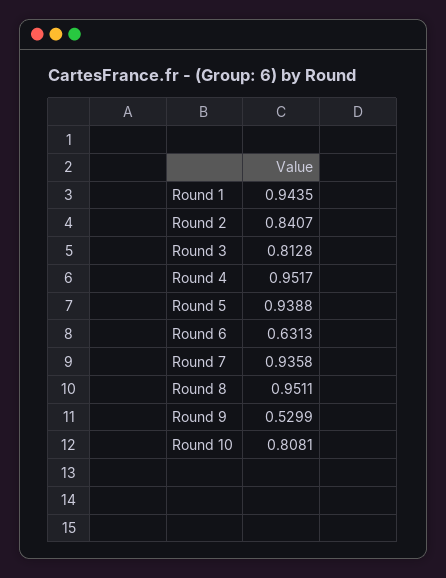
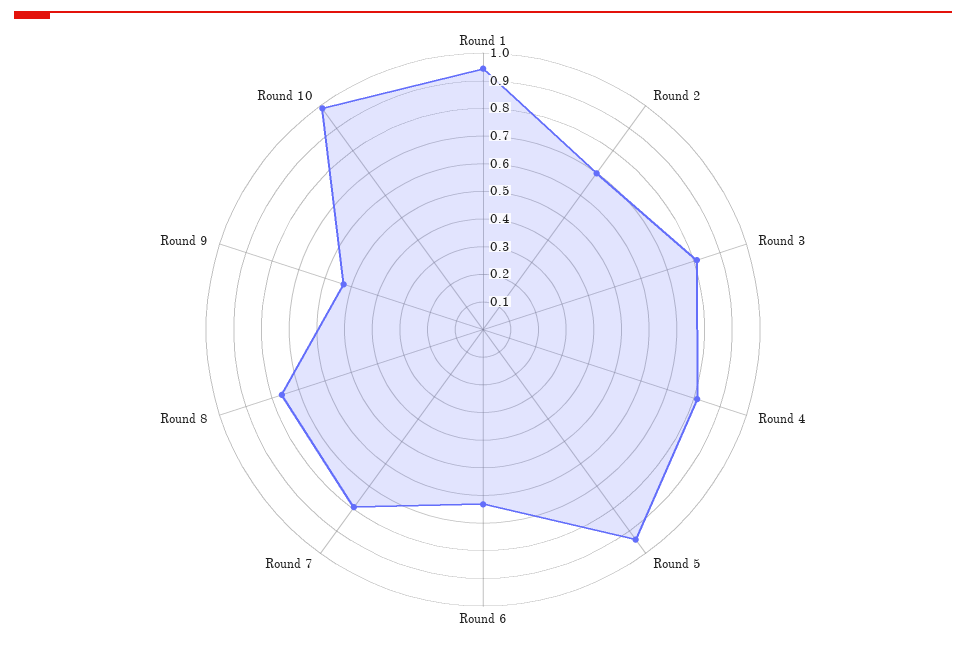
  {
    "Round 1": 0.9435,
-   "Round 2": 0.8407,
+   "Round 2": 0.7,
    "Round 3": 0.8128,
-   "Round 4": 0.9517,
+   "Round 4": 0.8,
    "Round 5": 0.9388,
    "Round 6": 0.6313,
-   "Round 7": 0.9358,
+   "Round 7": 0.8,
-   "Round 8": 0.9511,
+   "Round 8": 0.75,
    "Round 9": 0.5299,
-   "Round 10": 0.8081
+   "Round 10": 1
  }

